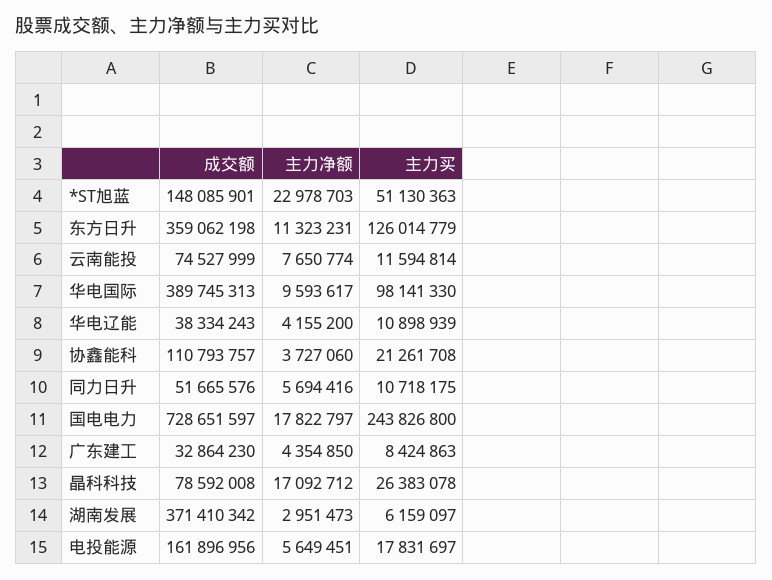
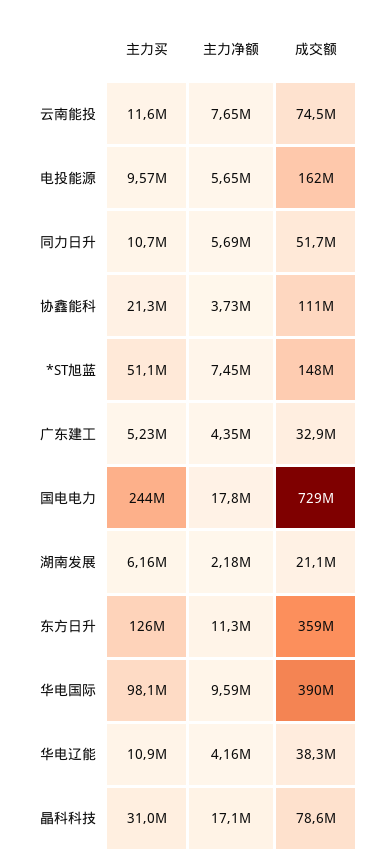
  {
    "成交额": {
      "*ST旭蓝": 148085901,
      "东方日升": 359062198,
      "云南能投": 74527999,
      "华电国际": 389745313,
      "华电辽能": 38334243,
      "协鑫能科": 110793757,
      "同力日升": 51665576,
      "国电电力": 728651597,
      "广东建工": 32864230,
      "晶科科技": 78592008,
-     "湖南发展": 371410342,
+     "湖南发展": 21100000,
      "电投能源": 161896956
    },
    "主力净额": {
-     "*ST旭蓝": 22978703,
+     "*ST旭蓝": 7450000,
      "东方日升": 11323231,
      "云南能投": 7650774,
      "华电国际": 9593617,
      "华电辽能": 4155200,
      "协鑫能科": 3727060,
      "同力日升": 5694416,
      "国电电力": 17822797,
      "广东建工": 4354850,
      "晶科科技": 17092712,
-     "湖南发展": 2951473,
+     "湖南发展": 2180000,
      "电投能源": 5649451
    },
    "主力买": {
      "*ST旭蓝": 51130363,
      "东方日升": 126014779,
      "云南能投": 11594814,
      "华电国际": 98141330,
      "华电辽能": 10898939,
      "协鑫能科": 21261708,
      "同力日升": 10718175,
      "国电电力": 243826800,
-     "广东建工": 8424863,
+     "广东建工": 5230000,
-     "晶科科技": 26383078,
+     "晶科科技": 31000000,
      "湖南发展": 6159097,
-     "电投能源": 17831697
+     "电投能源": 9570000
    }
  }

